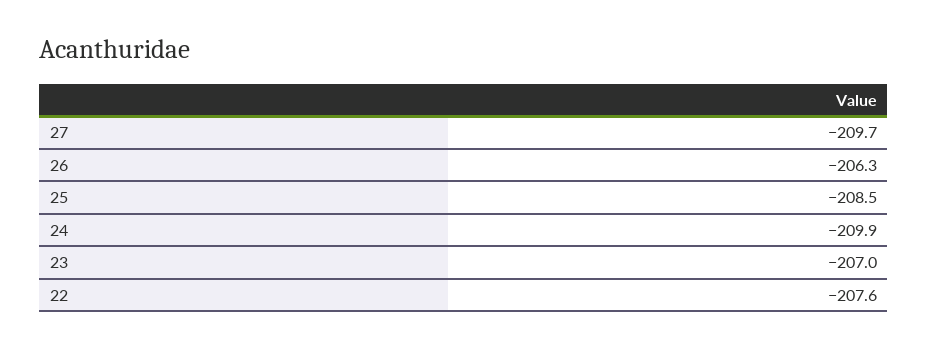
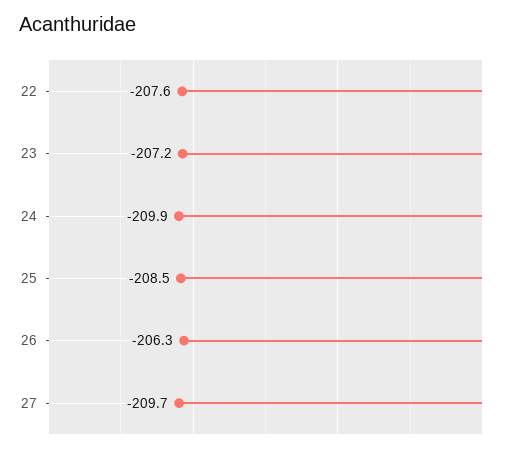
  {
    "27": -209.7,
    "26": -206.3,
    "25": -208.5,
    "24": -209.9,
-   "23": -207,
+   "23": -207.2,
    "22": -207.6
  }

